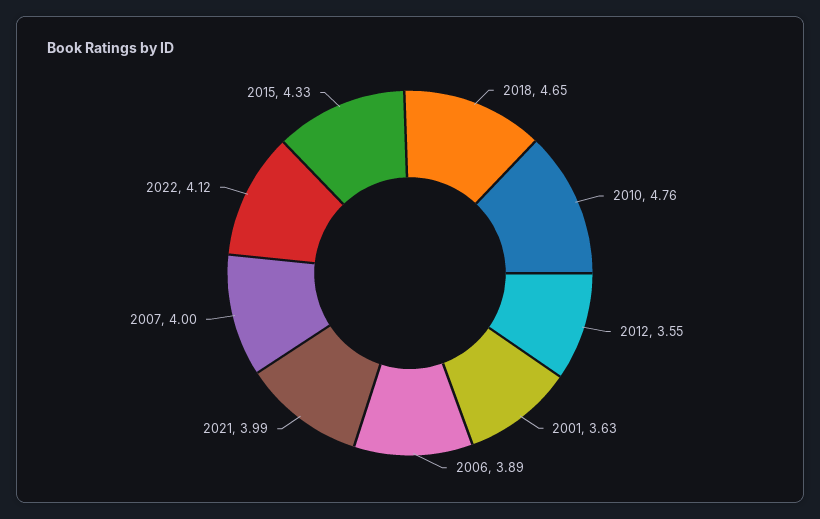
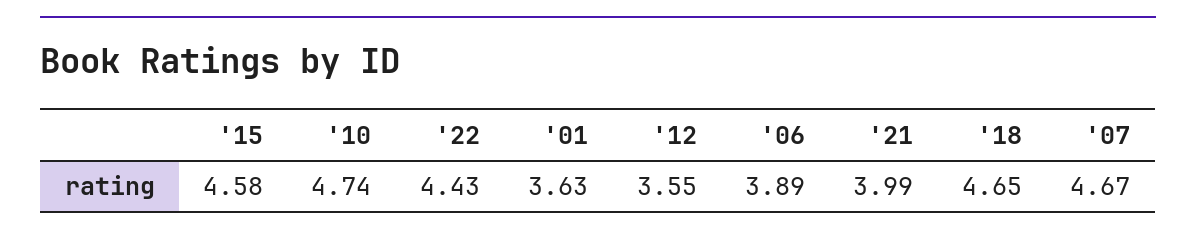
  {
    "2018": 4.65,
-   "2010": 4.76,
+   "2010": 4.74,
    "2012": 3.55,
    "2001": 3.63,
    "2006": 3.89,
    "2021": 3.99,
-   "2007": 4,
+   "2007": 4.67,
-   "2022": 4.12,
+   "2022": 4.43,
-   "2015": 4.33
+   "2015": 4.58
  }

